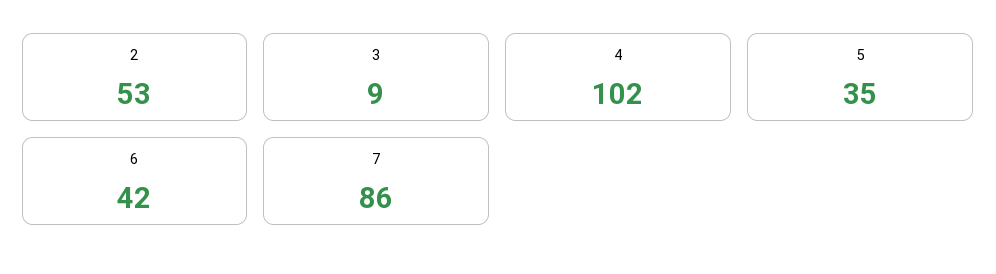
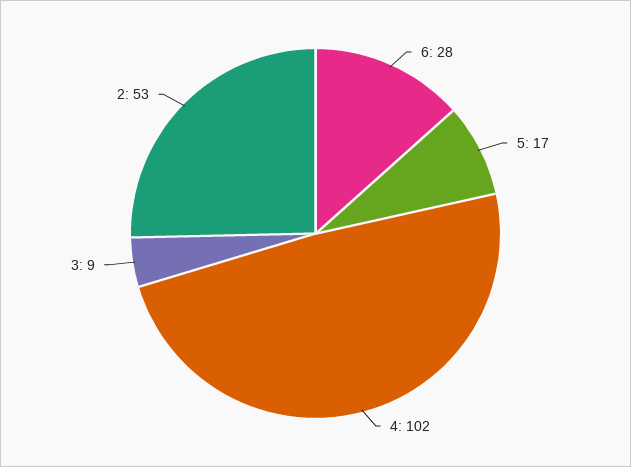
  {
    "2": 53,
    "3": 9,
    "4": 102,
-   "5": 35,
+   "5": 17,
-   "6": 42,
+   "6": 28
-   "7": 86
  }

